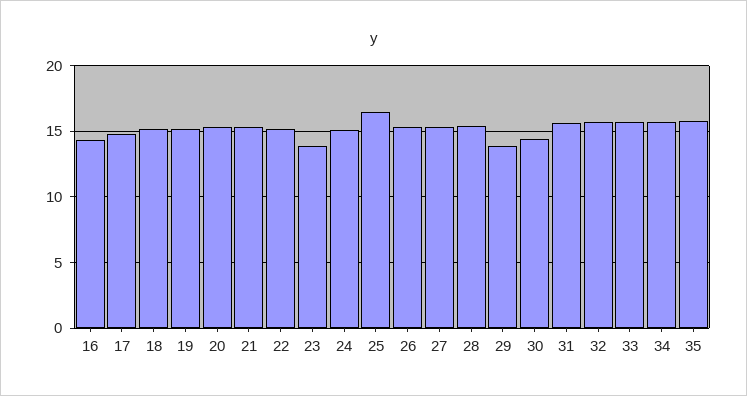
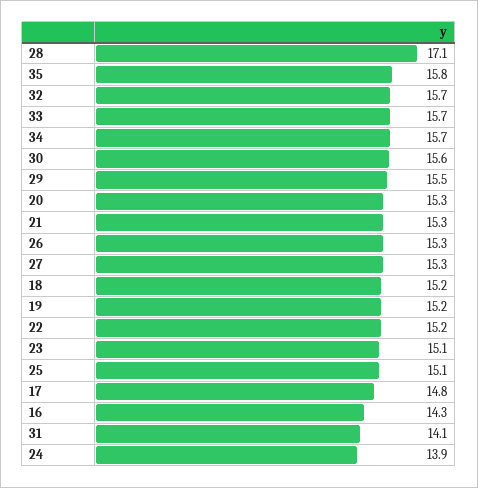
  {
    "16": 14.3,
    "17": 14.8,
    "18": 15.2,
    "19": 15.2,
    "20": 15.3,
    "21": 15.3,
    "22": 15.2,
-   "23": 14,
+   "23": 15.1,
-   "24": 15,
+   "24": 13.9,
-   "25": 16.5,
+   "25": 15.1,
    "26": 15.3,
    "27": 15.3,
-   "28": 15.5,
+   "28": 17.1,
-   "29": 14,
+   "29": 15.5,
-   "30": 14.5,
+   "30": 15.6,
-   "31": 15.5,
+   "31": 14.1,
    "32": 15.7,
    "33": 15.7,
    "34": 15.7,
    "35": 15.8
  }

